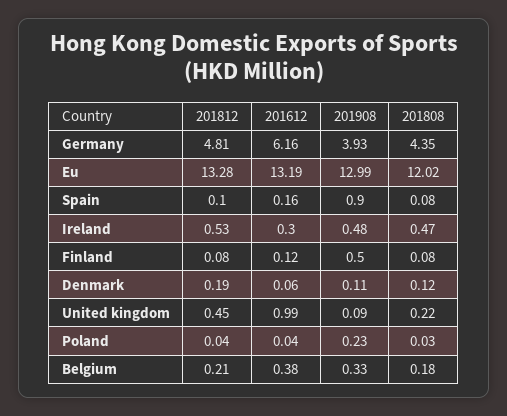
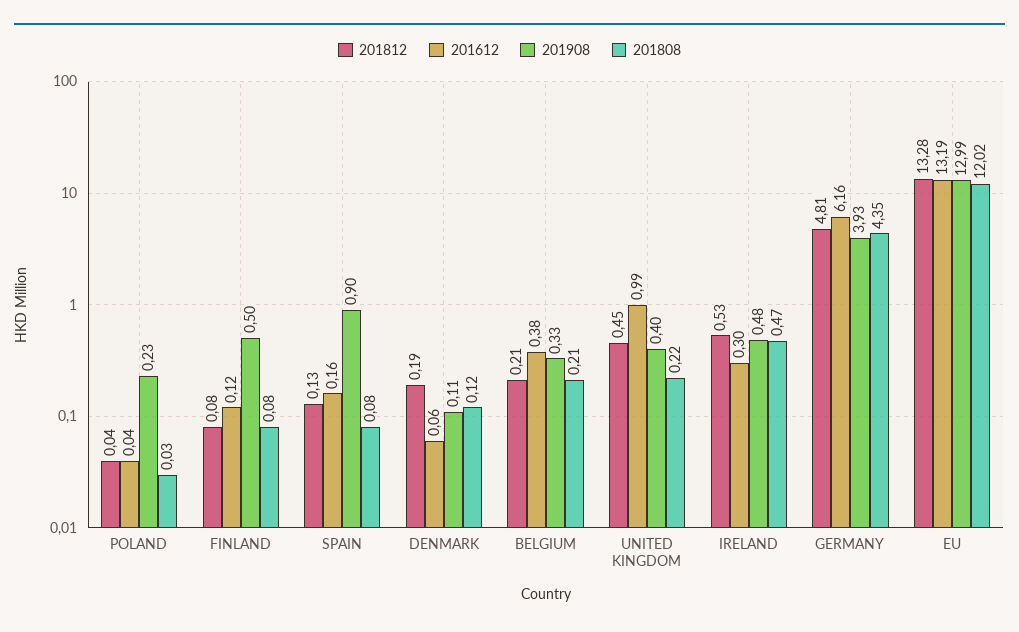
  {
    "201812": {
      "Germany": 4.81,
      "Eu": 13.28,
-     "Spain": 0.1,
+     "Spain": 0.13,
      "Ireland": 0.53,
      "Finland": 0.08,
      "Denmark": 0.19,
      "United kingdom": 0.45,
      "Poland": 0.04,
      "Belgium": 0.21
    },
    "201612": {
      "Germany": 6.16,
      "Eu": 13.19,
      "Spain": 0.16,
      "Ireland": 0.3,
      "Finland": 0.12,
      "Denmark": 0.06,
      "United kingdom": 0.99,
      "Poland": 0.04,
      "Belgium": 0.38
    },
    "201908": {
      "Germany": 3.93,
      "Eu": 12.99,
      "Spain": 0.9,
      "Ireland": 0.48,
      "Finland": 0.5,
      "Denmark": 0.11,
-     "United kingdom": 0.09,
+     "United kingdom": 0.4,
      "Poland": 0.23,
      "Belgium": 0.33
    },
    "201808": {
      "Germany": 4.35,
      "Eu": 12.02,
      "Spain": 0.08,
      "Ireland": 0.47,
      "Finland": 0.08,
      "Denmark": 0.12,
      "United kingdom": 0.22,
      "Poland": 0.03,
-     "Belgium": 0.18
+     "Belgium": 0.21
    }
  }

